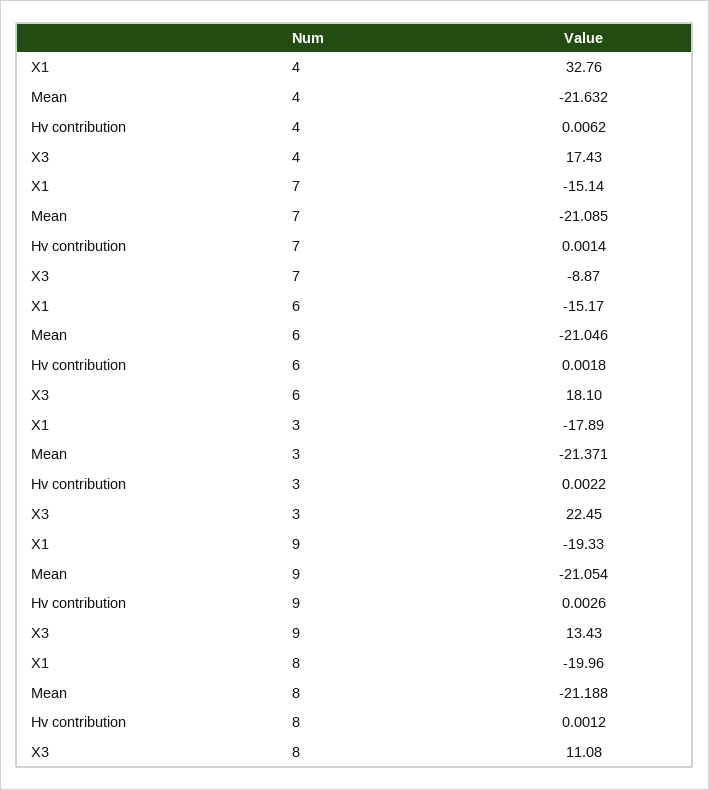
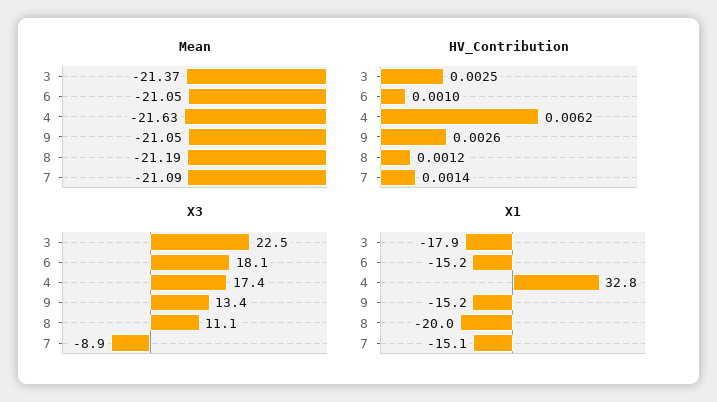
  {
    "X1": {
      "4": 32.76,
      "7": -15.14,
      "6": -15.17,
      "3": -17.89,
-     "9": -19.33,
+     "9": -15.2,
      "8": -19.96
    },
    "Mean": {
      "4": -21.632,
      "7": -21.085,
      "6": -21.046,
      "3": -21.371,
      "9": -21.054,
      "8": -21.188
    },
    "Hv contribution": {
      "4": 0.0062,
      "7": 0.0014,
-     "6": 0.0018,
+     "6": 0.001,
-     "3": 0.0022,
+     "3": 0.0025,
      "9": 0.0026,
      "8": 0.0012
    },
    "X3": {
      "4": 17.43,
      "7": -8.87,
      "6": 18.1,
      "3": 22.45,
      "9": 13.43,
      "8": 11.08
    }
  }

